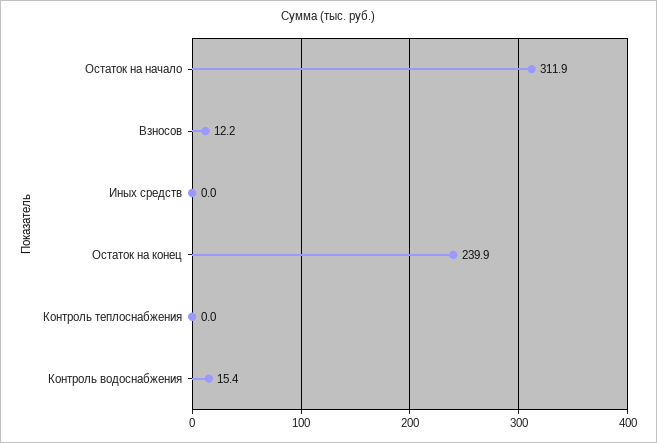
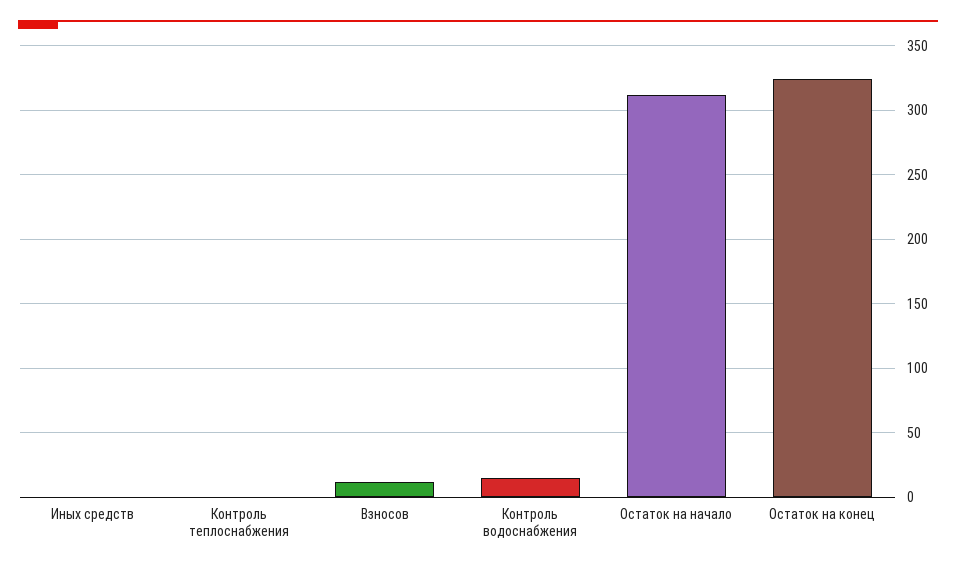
  {
    "Остаток на начало": 311.9,
    "Взносов": 12.2,
    "Иных средств": 0,
-   "Остаток на конец": 239.9,
+   "Остаток на конец": 325,
    "Контроль теплоснабжения": 0,
    "Контроль водоснабжения": 15.4
  }

